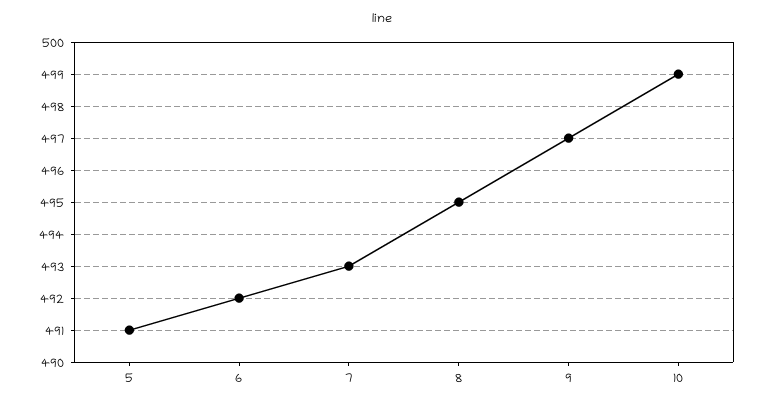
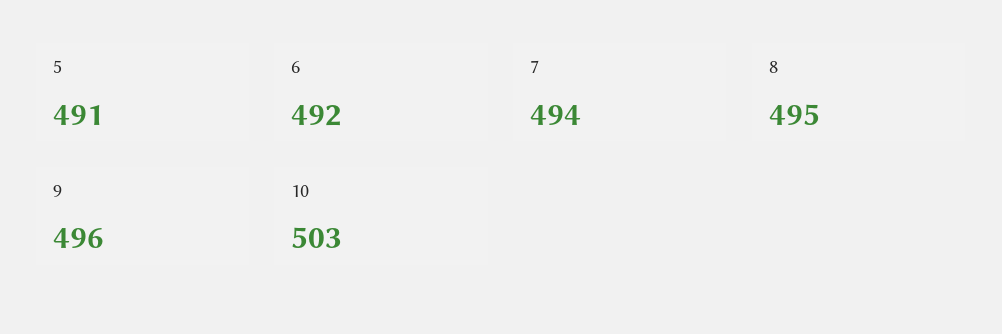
  {
    "5": 491,
    "6": 492,
-   "7": 493,
+   "7": 494,
    "8": 495,
-   "9": 497,
+   "9": 496,
-   "10": 499
+   "10": 503
  }

